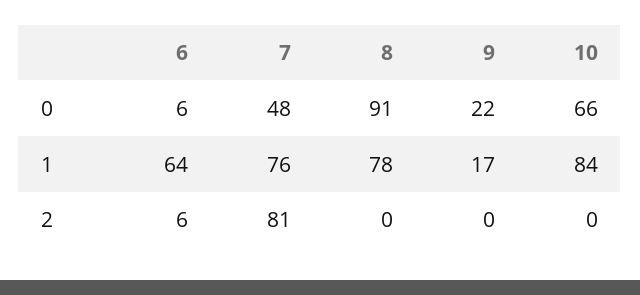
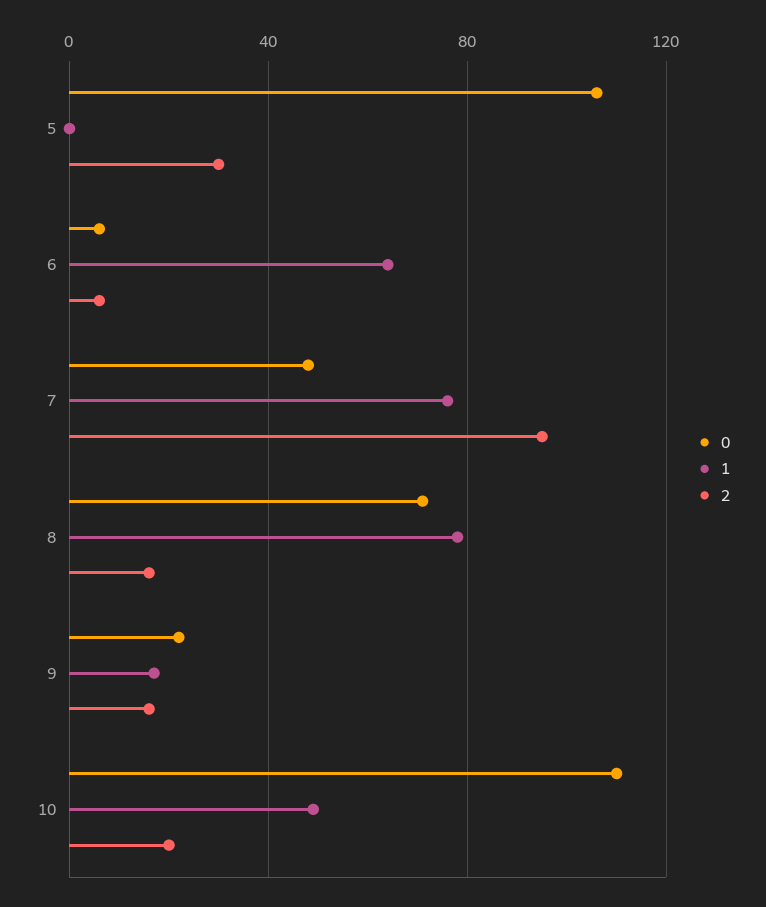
  {
    "0": {
      "6": 6,
      "7": 48,
-     "8": 91,
+     "8": 70,
      "9": 22,
-     "10": 66
+     "10": 110,
+     "5": 105
    },
    "1": {
      "6": 64,
      "7": 76,
      "8": 78,
      "9": 17,
-     "10": 84
+     "10": 50,
+     "5": 0
    },
    "2": {
      "6": 6,
-     "7": 81,
+     "7": 95,
-     "8": 0,
+     "8": 15,
-     "9": 0,
+     "9": 15,
-     "10": 0
+     "10": 20,
+     "5": 30
    }
  }

